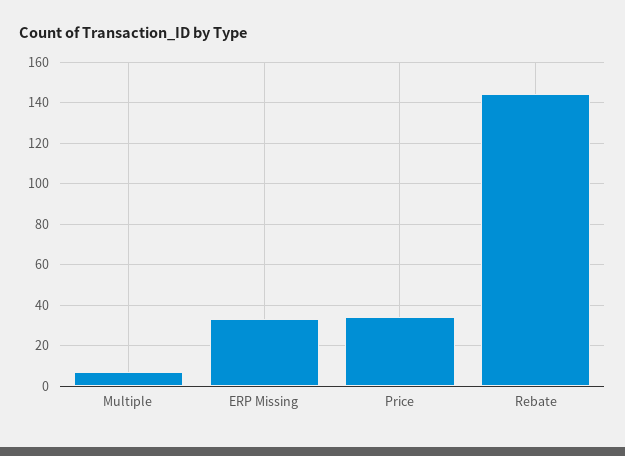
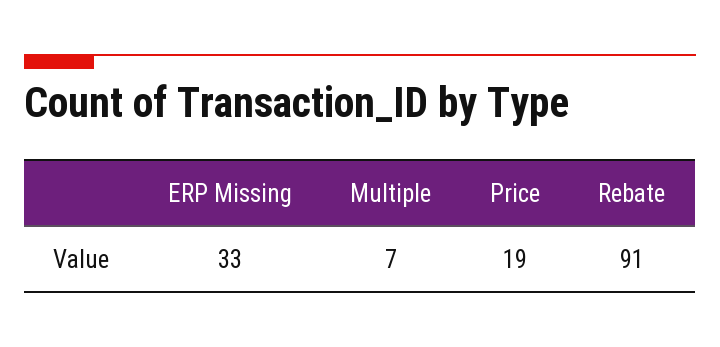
  {
    "Multiple": 7,
    "ERP Missing": 33,
-   "Price": 35,
+   "Price": 19,
-   "Rebate": 145
+   "Rebate": 91
  }

